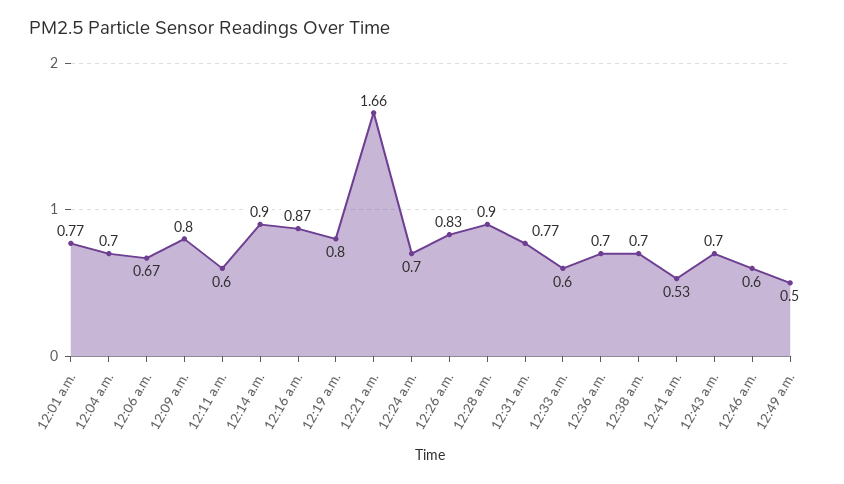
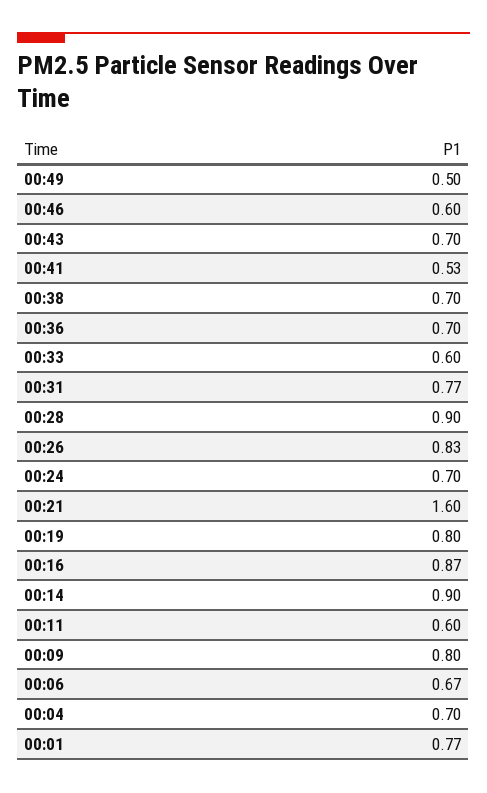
  {
    "12:01 a.m.": 0.77,
    "12:04 a.m.": 0.7,
    "12:06 a.m.": 0.67,
    "12:09 a.m.": 0.8,
    "12:11 a.m.": 0.6,
    "12:14 a.m.": 0.9,
    "12:16 a.m.": 0.87,
    "12:19 a.m.": 0.8,
-   "12:21 a.m.": 1.66,
+   "12:21 a.m.": 1.6,
    "12:24 a.m.": 0.7,
    "12:26 a.m.": 0.83,
    "12:28 a.m.": 0.9,
    "12:31 a.m.": 0.77,
    "12:33 a.m.": 0.6,
    "12:36 a.m.": 0.7,
    "12:38 a.m.": 0.7,
    "12:41 a.m.": 0.53,
    "12:43 a.m.": 0.7,
    "12:46 a.m.": 0.6,
    "12:49 a.m.": 0.5
  }

